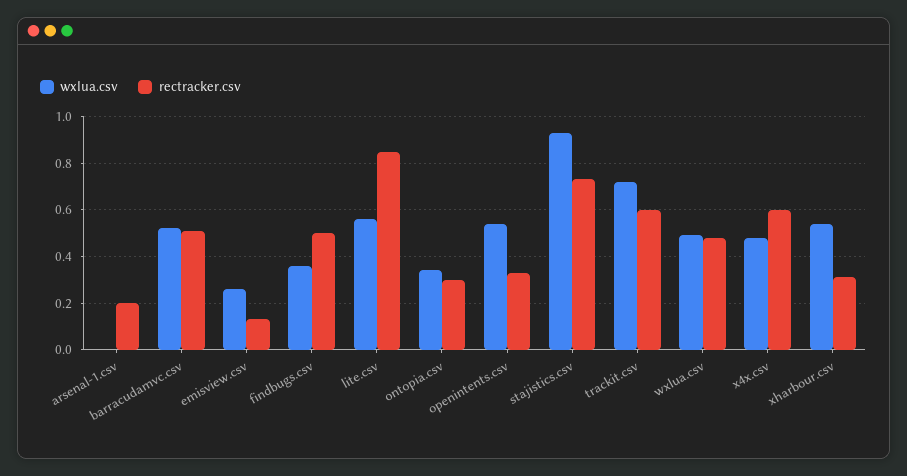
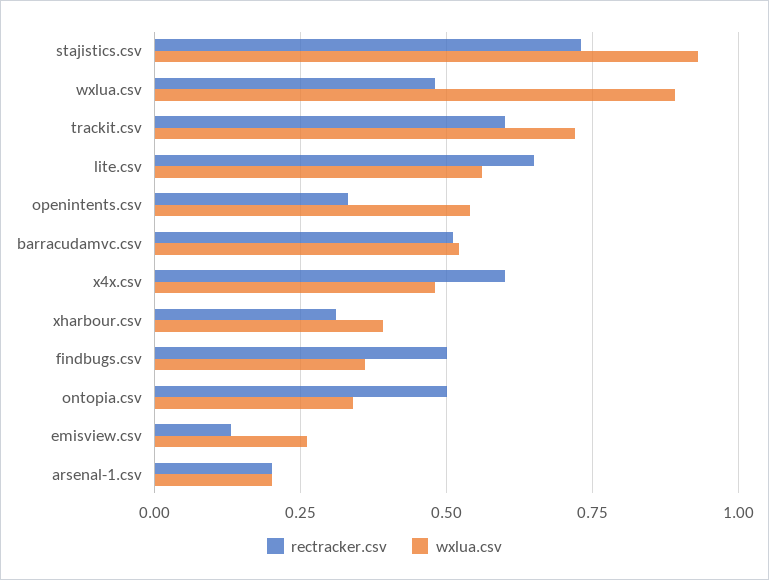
  {
    "wxlua.csv": {
-     "arsenal-1.csv": 0,
+     "arsenal-1.csv": 0.2,
      "barracudamvc.csv": 0.5,
      "emisview.csv": 0.25,
      "findbugs.csv": 0.35,
      "lite.csv": 0.55,
      "ontopia.csv": 0.35,
      "openintents.csv": 0.55,
      "stajistics.csv": 0.95,
      "trackit.csv": 0.7,
-     "wxlua.csv": 0.5,
+     "wxlua.csv": 0.9,
      "x4x.csv": 0.5,
-     "xharbour.csv": 0.55
+     "xharbour.csv": 0.4
    },
    "rectracker.csv": {
      "arsenal-1.csv": 0.2,
      "barracudamvc.csv": 0.5,
      "emisview.csv": 0.15,
      "findbugs.csv": 0.5,
-     "lite.csv": 0.85,
+     "lite.csv": 0.65,
-     "ontopia.csv": 0.3,
+     "ontopia.csv": 0.5,
      "openintents.csv": 0.35,
      "stajistics.csv": 0.75,
      "trackit.csv": 0.6,
      "wxlua.csv": 0.5,
      "x4x.csv": 0.6,
      "xharbour.csv": 0.3
    }
  }

